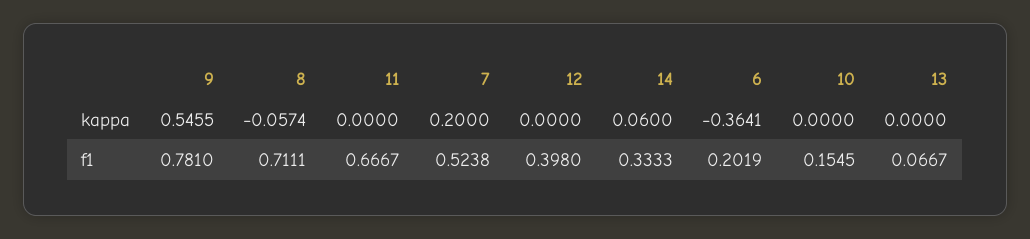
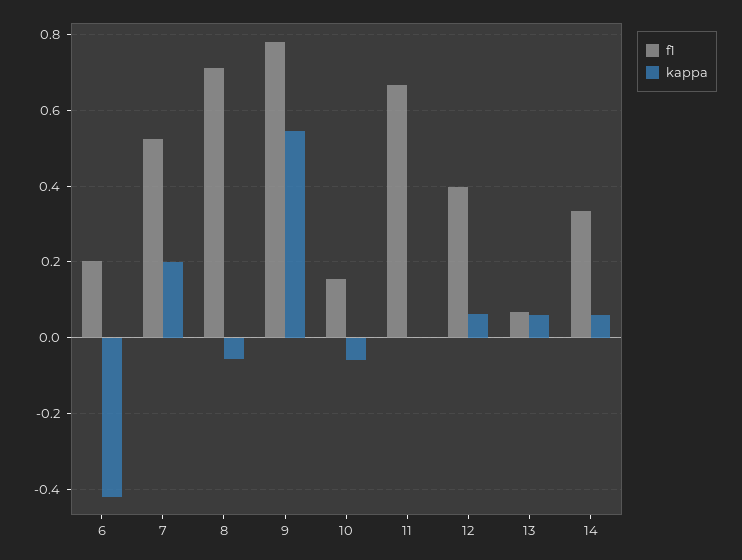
  {
    "kappa": {
      "9": 0.5455,
      "8": -0.0574,
      "11": 0,
      "7": 0.2,
-     "12": 0,
+     "12": 0.06,
      "14": 0.06,
-     "6": -0.3641,
+     "6": -0.42,
-     "10": 0,
+     "10": -0.06,
-     "13": 0
+     "13": 0.06
    },
    "f1": {
      "9": 0.781,
      "8": 0.7111,
      "11": 0.6667,
      "7": 0.5238,
      "12": 0.398,
      "14": 0.3333,
      "6": 0.2019,
      "10": 0.1545,
      "13": 0.0667
    }
  }

